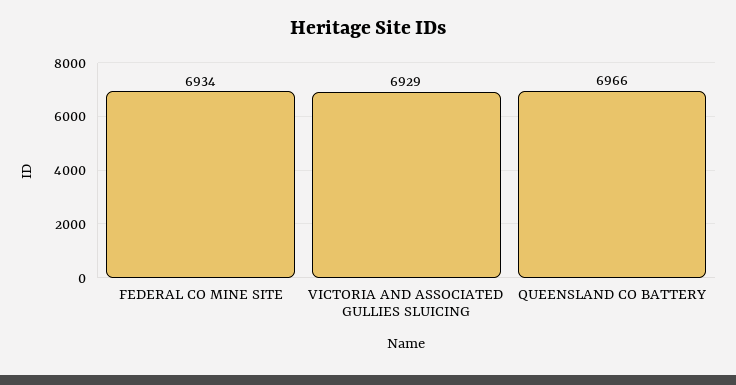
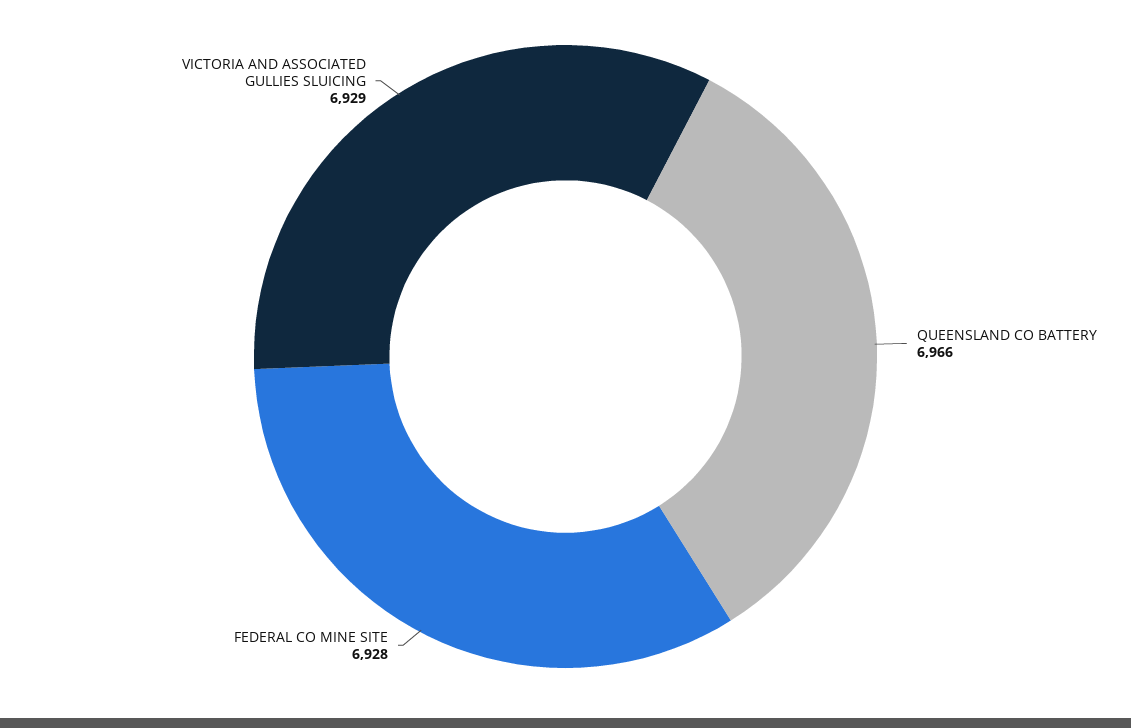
  {
-   "FEDERAL CO MINE SITE": 6934,
+   "FEDERAL CO MINE SITE": 6928,
    "VICTORIA AND ASSOCIATED GULLIES SLUICING": 6929,
    "QUEENSLAND CO BATTERY": 6966
  }

